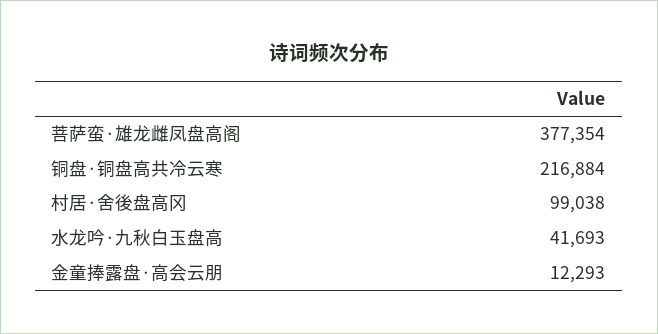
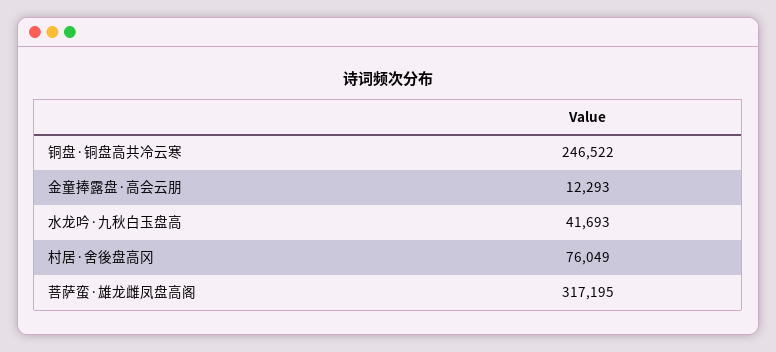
  {
-   "菩萨蛮·雄龙雌凤盘高阁": 377354,
+   "菩萨蛮·雄龙雌凤盘高阁": 317195,
-   "铜盘·铜盘高共冷云寒": 216884,
+   "铜盘·铜盘高共冷云寒": 246522,
-   "村居·舍後盘高冈": 99038,
+   "村居·舍後盘高冈": 76049,
    "水龙吟·九秋白玉盘高": 41693,
    "金童捧露盘·高会云朋": 12293
  }

